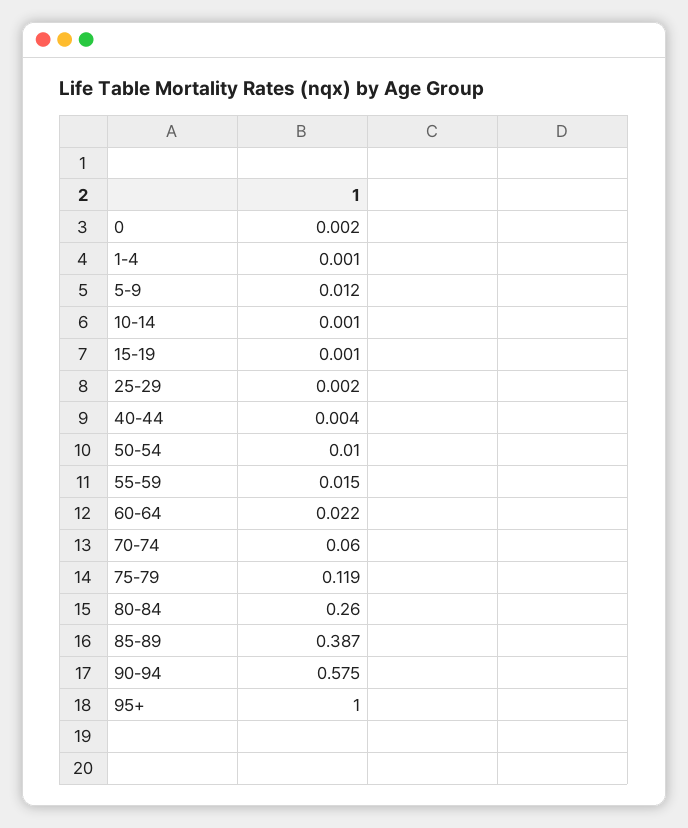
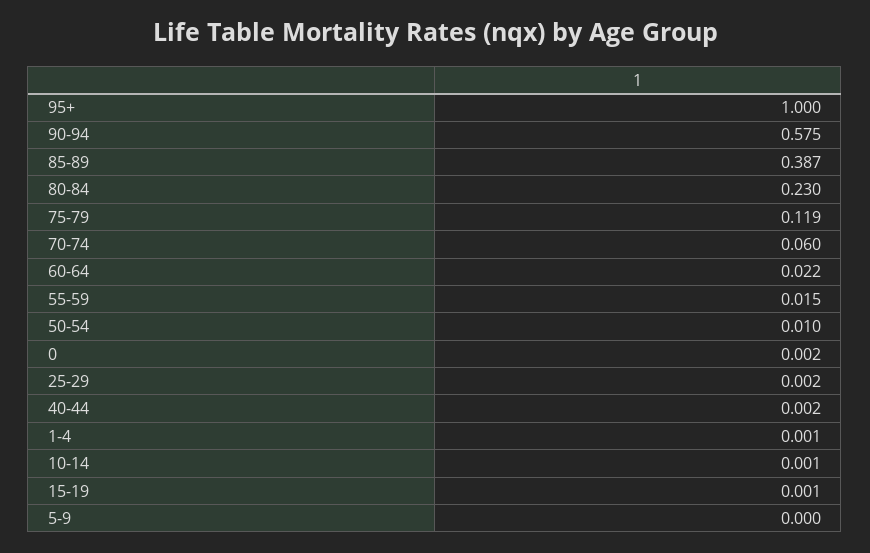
  {
    "0": 0.002,
    "1-4": 0.001,
-   "5-9": 0.012,
+   "5-9": 0,
    "10-14": 0.001,
    "15-19": 0.001,
    "25-29": 0.002,
-   "40-44": 0.004,
+   "40-44": 0.002,
    "50-54": 0.01,
    "55-59": 0.015,
    "60-64": 0.022,
    "70-74": 0.06,
    "75-79": 0.119,
-   "80-84": 0.26,
+   "80-84": 0.23,
    "85-89": 0.387,
    "90-94": 0.575,
    "95+": 1
  }

